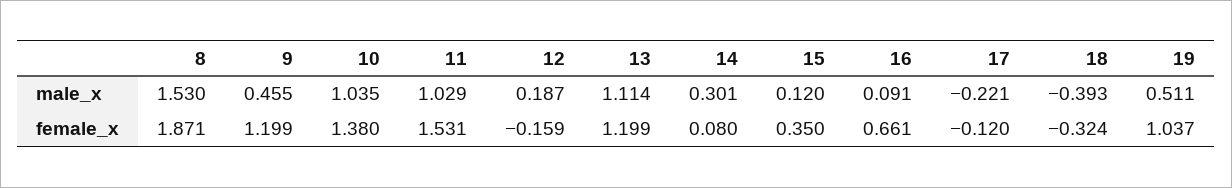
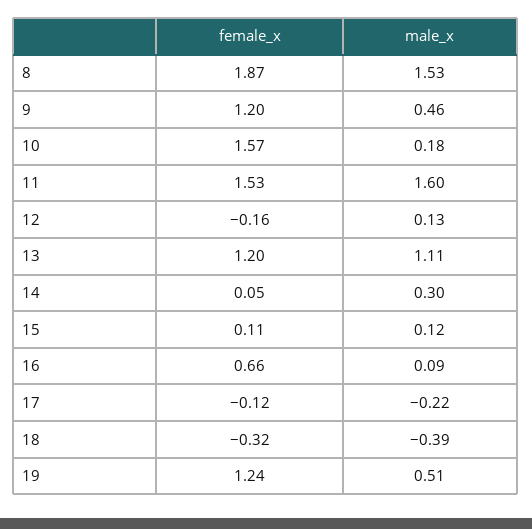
  {
    "8": {
      "male_x": 1.53,
      "female_x": 1.871
    },
    "9": {
      "male_x": 0.455,
      "female_x": 1.199
    },
    "10": {
-     "male_x": 1.035,
+     "male_x": 0.18,
-     "female_x": 1.38
+     "female_x": 1.57
    },
    "11": {
-     "male_x": 1.029,
+     "male_x": 1.6,
      "female_x": 1.531
    },
    "12": {
-     "male_x": 0.187,
+     "male_x": 0.13,
      "female_x": -0.159
    },
    "13": {
      "male_x": 1.114,
      "female_x": 1.199
    },
    "14": {
      "male_x": 0.301,
-     "female_x": 0.08
+     "female_x": 0.05
    },
    "15": {
      "male_x": 0.12,
-     "female_x": 0.35
+     "female_x": 0.11
    },
    "16": {
      "male_x": 0.091,
      "female_x": 0.661
    },
    "17": {
      "male_x": -0.221,
      "female_x": -0.12
    },
    "18": {
      "male_x": -0.393,
      "female_x": -0.324
    },
    "19": {
      "male_x": 0.511,
-     "female_x": 1.037
+     "female_x": 1.24
    }
  }

